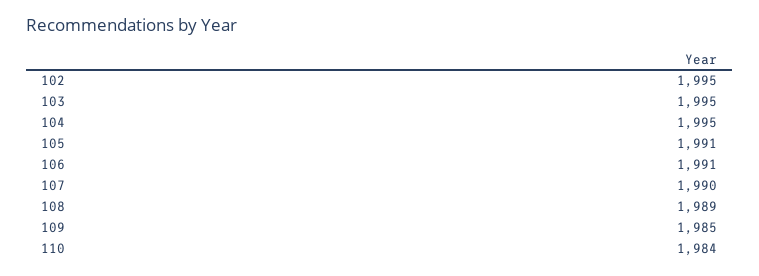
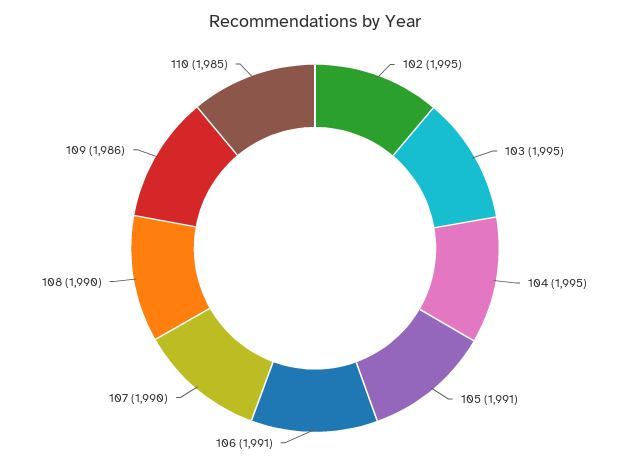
  {
    "102": 1995,
    "103": 1995,
    "104": 1995,
    "105": 1991,
    "106": 1991,
    "107": 1990,
-   "108": 1989,
+   "108": 1990,
-   "109": 1985,
+   "109": 1986,
-   "110": 1984
+   "110": 1985
  }

